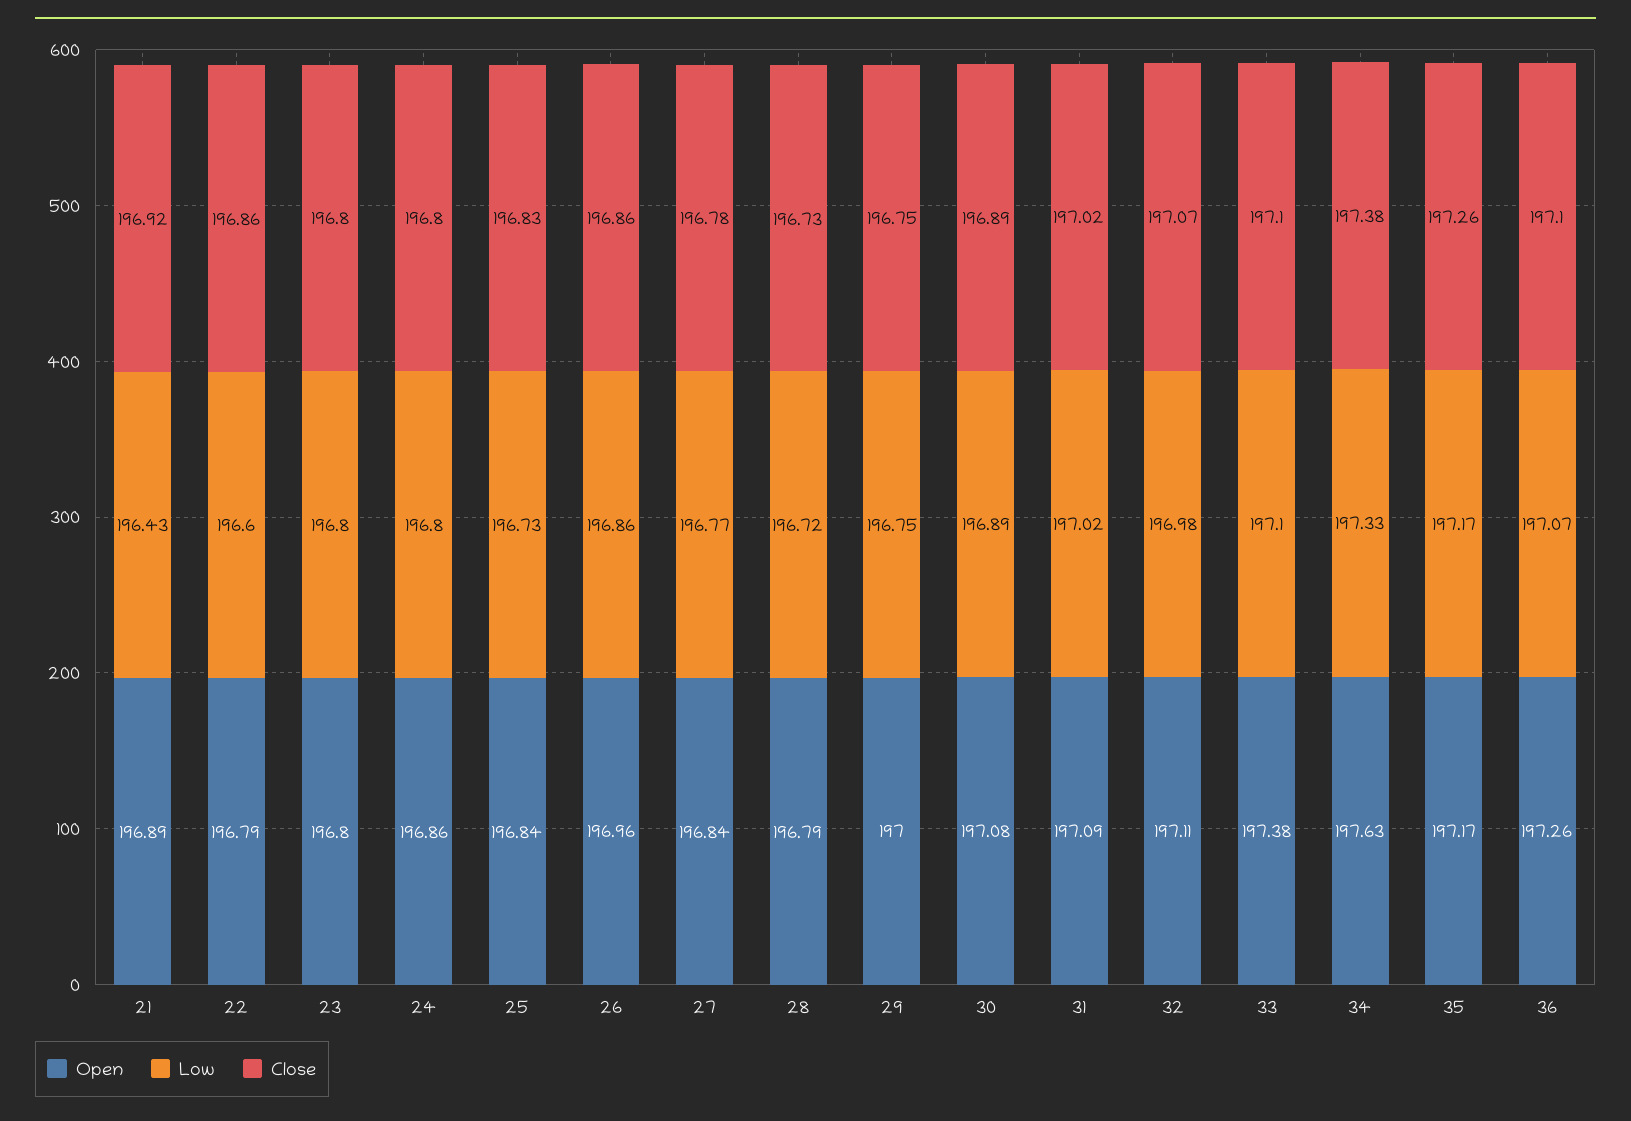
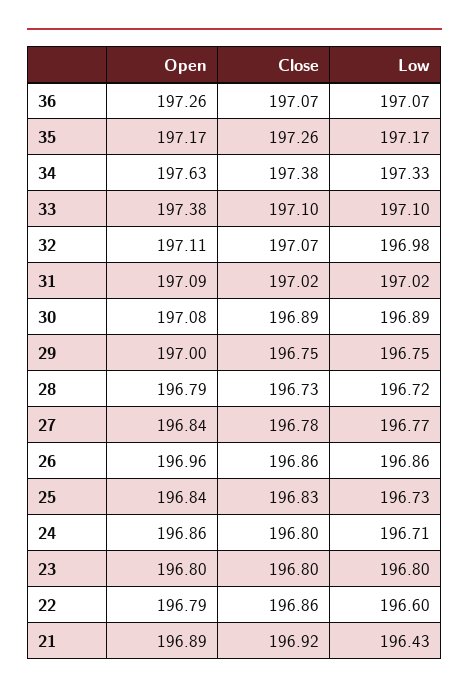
  {
    "Open": {
      "21": 196.89,
      "22": 196.79,
      "23": 196.8,
      "24": 196.86,
      "25": 196.84,
      "26": 196.96,
      "27": 196.84,
      "28": 196.79,
      "29": 197,
      "30": 197.08,
      "31": 197.09,
      "32": 197.11,
      "33": 197.38,
      "34": 197.63,
      "35": 197.17,
      "36": 197.26
    },
    "Low": {
      "21": 196.43,
      "22": 196.6,
      "23": 196.8,
-     "24": 196.8,
+     "24": 196.71,
      "25": 196.73,
      "26": 196.86,
      "27": 196.77,
      "28": 196.72,
      "29": 196.75,
      "30": 196.89,
      "31": 197.02,
      "32": 196.98,
      "33": 197.1,
      "34": 197.33,
      "35": 197.17,
      "36": 197.07
    },
    "Close": {
      "21": 196.92,
      "22": 196.86,
      "23": 196.8,
      "24": 196.8,
      "25": 196.83,
      "26": 196.86,
      "27": 196.78,
      "28": 196.73,
      "29": 196.75,
      "30": 196.89,
      "31": 197.02,
      "32": 197.07,
      "33": 197.1,
      "34": 197.38,
      "35": 197.26,
-     "36": 197.1
+     "36": 197.07
    }
  }

